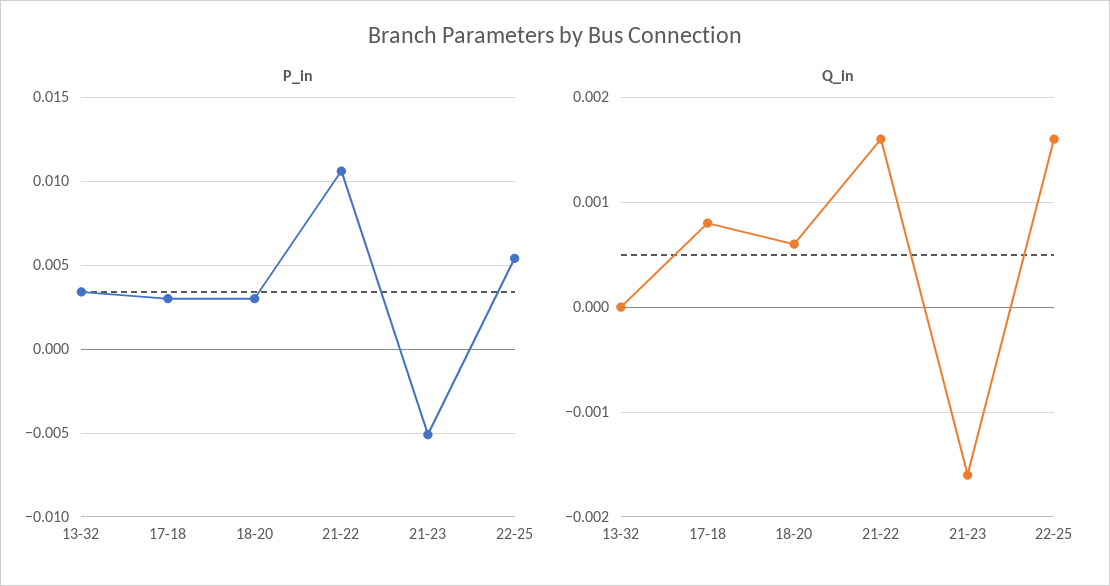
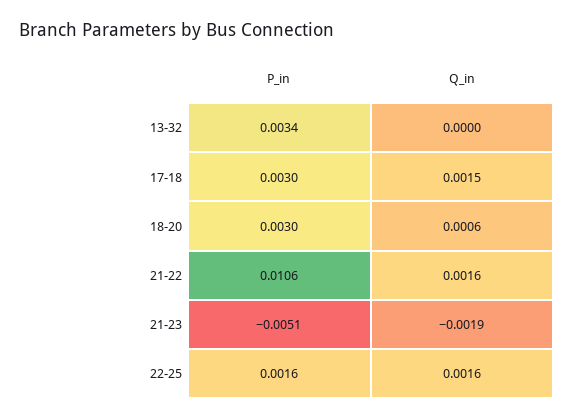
  {
    "P_in": {
      "13-32": 0.0034,
      "17-18": 0.003,
      "18-20": 0.003,
      "21-22": 0.0106,
      "21-23": -0.0051,
-     "22-25": 0.0055
+     "22-25": 0.0016
    },
    "Q_in": {
      "13-32": 0,
-     "17-18": 0.0008,
+     "17-18": 0.0015,
      "18-20": 0.0006,
      "21-22": 0.0016,
-     "21-23": -0.0016,
+     "21-23": -0.0019,
      "22-25": 0.0016
    }
  }

